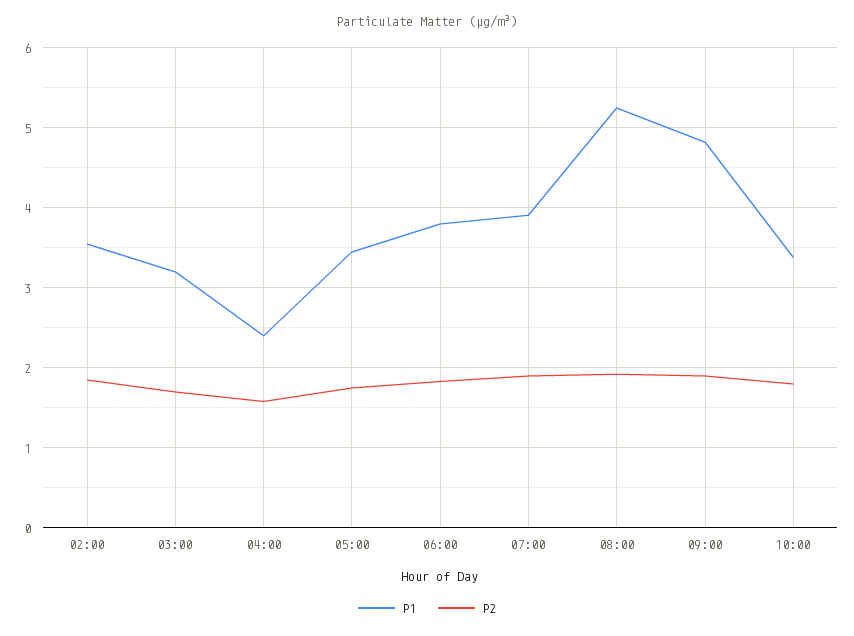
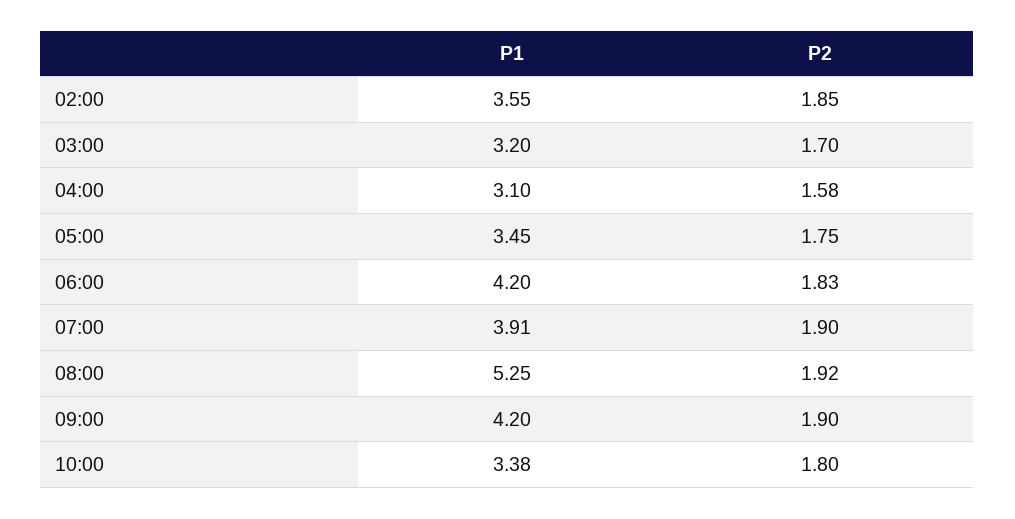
  {
    "P1": {
      "02:00": 3.55,
      "03:00": 3.2,
-     "04:00": 2.4,
+     "04:00": 3.1,
      "05:00": 3.45,
-     "06:00": 3.8,
+     "06:00": 4.2,
      "07:00": 3.91,
      "08:00": 5.25,
-     "09:00": 4.8,
+     "09:00": 4.2,
      "10:00": 3.38
    },
    "P2": {
      "02:00": 1.85,
      "03:00": 1.7,
      "04:00": 1.58,
      "05:00": 1.75,
      "06:00": 1.83,
      "07:00": 1.9,
      "08:00": 1.92,
      "09:00": 1.9,
      "10:00": 1.8
    }
  }

